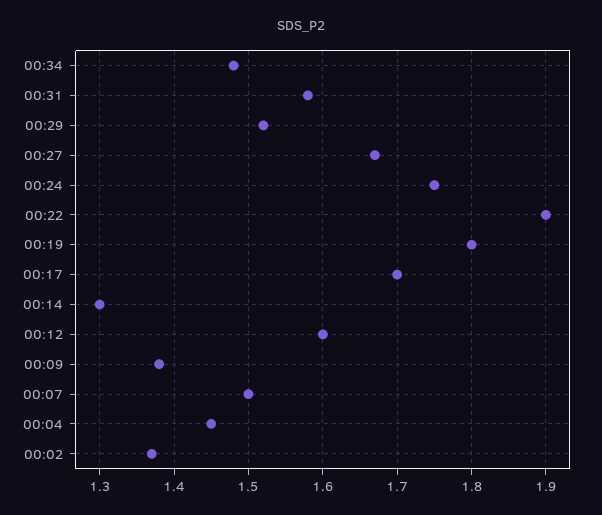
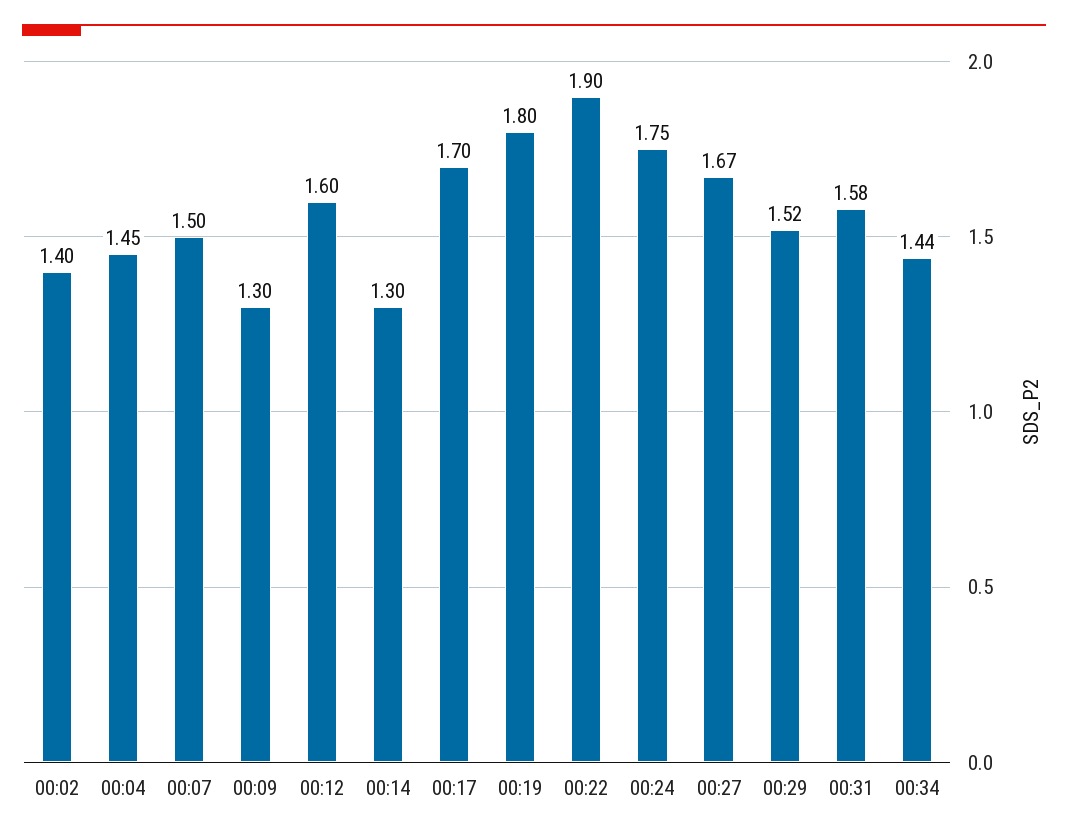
  {
-   "00:34": 1.48,
+   "00:34": 1.44,
    "00:31": 1.58,
    "00:29": 1.52,
    "00:27": 1.67,
    "00:24": 1.75,
    "00:22": 1.9,
    "00:19": 1.8,
    "00:17": 1.7,
    "00:14": 1.3,
    "00:12": 1.6,
-   "00:09": 1.38,
+   "00:09": 1.3,
    "00:07": 1.5,
    "00:04": 1.45,
-   "00:02": 1.37
+   "00:02": 1.4
  }

